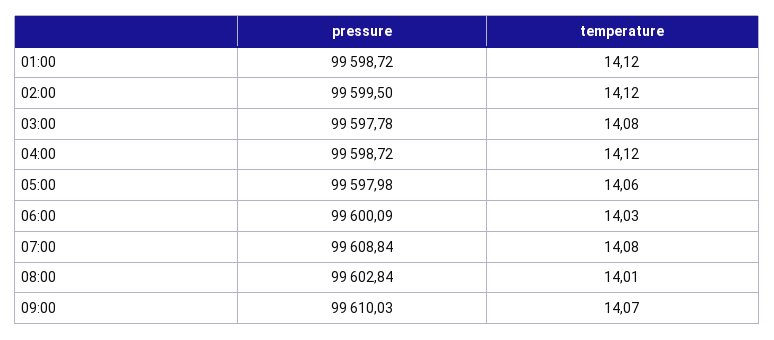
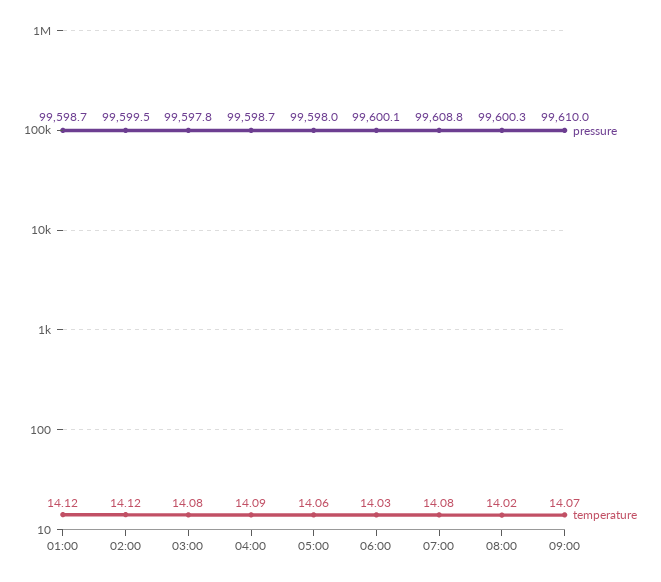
  {
    "pressure": {
      "01:00": 99598.72,
      "02:00": 99599.5,
      "03:00": 99597.78,
      "04:00": 99598.72,
      "05:00": 99597.98,
      "06:00": 99600.09,
      "07:00": 99608.84,
-     "08:00": 99602.84,
+     "08:00": 99600.3,
      "09:00": 99610.03
    },
    "temperature": {
      "01:00": 14.12,
      "02:00": 14.12,
      "03:00": 14.08,
-     "04:00": 14.12,
+     "04:00": 14.09,
      "05:00": 14.06,
      "06:00": 14.03,
      "07:00": 14.08,
-     "08:00": 14.01,
+     "08:00": 14.02,
      "09:00": 14.07
    }
  }

